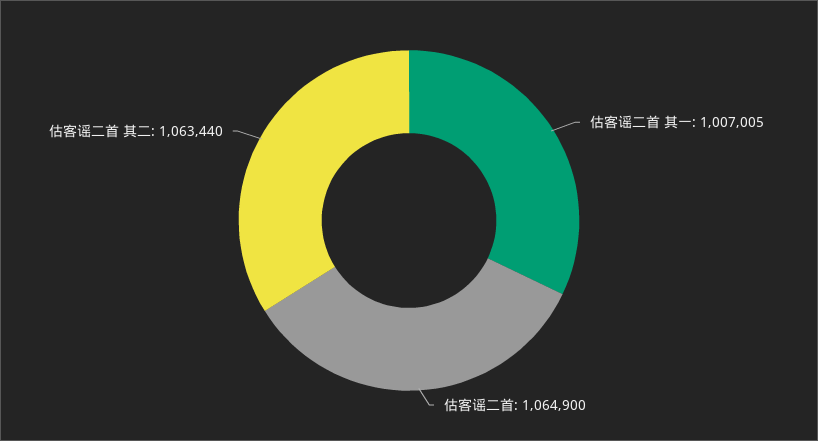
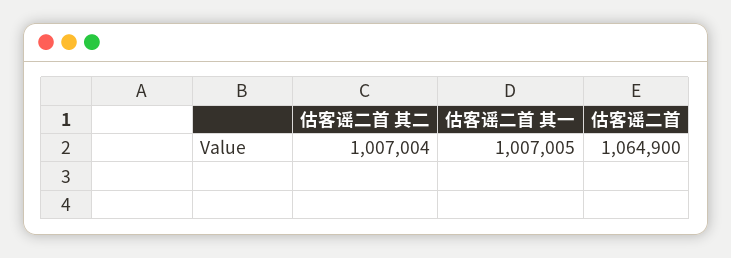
  {
    "估客谣二首 其一": 1007005,
    "估客谣二首": 1064900,
-   "估客谣二首 其二": 1063440
+   "估客谣二首 其二": 1007004
  }

